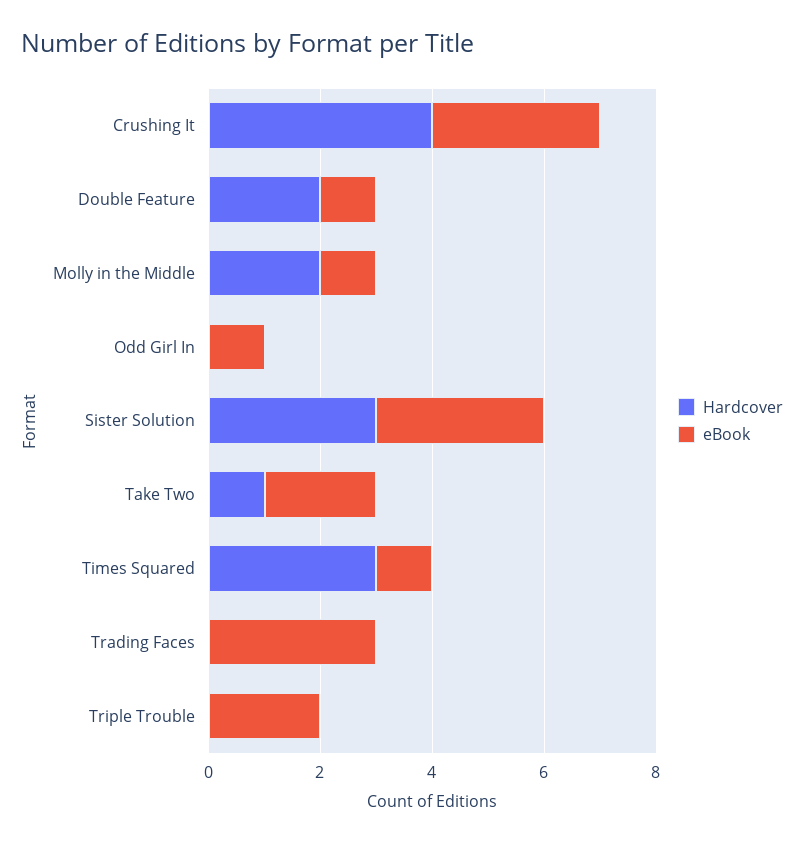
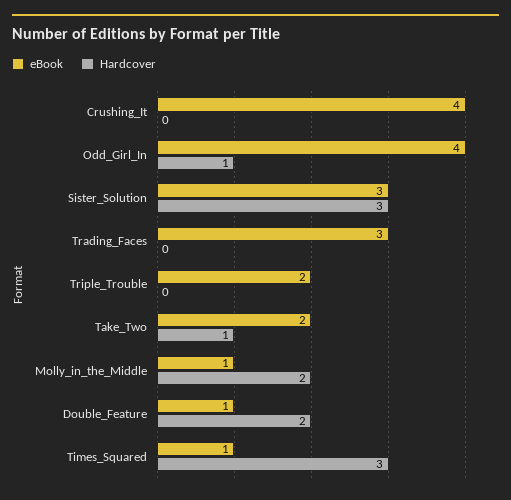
  {
    "Hardcover": {
-     "Crushing It": 4,
+     "Crushing It": 0,
      "Double Feature": 2,
      "Molly in the Middle": 2,
-     "Odd Girl In": 0,
+     "Odd Girl In": 1,
      "Sister Solution": 3,
      "Take Two": 1,
      "Times Squared": 3,
      "Trading Faces": 0,
      "Triple Trouble": 0
    },
    "eBook": {
-     "Crushing It": 3,
+     "Crushing It": 4,
      "Double Feature": 1,
      "Molly in the Middle": 1,
-     "Odd Girl In": 1,
+     "Odd Girl In": 4,
      "Sister Solution": 3,
      "Take Two": 2,
      "Times Squared": 1,
      "Trading Faces": 3,
      "Triple Trouble": 2
    }
  }

